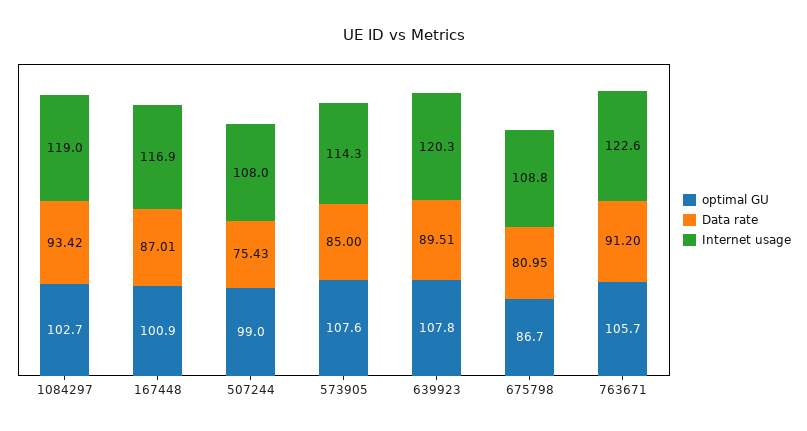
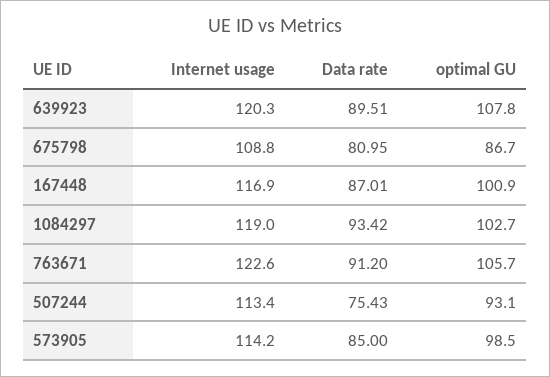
  {
    "optimal GU": {
      "1084297": 102.7,
      "167448": 100.9,
-     "507244": 99,
+     "507244": 93.1,
-     "573905": 107.6,
+     "573905": 98.5,
      "639923": 107.8,
      "675798": 86.7,
      "763671": 105.7
    },
    "Data rate": {
      "1084297": 93.42,
      "167448": 87.01,
      "507244": 75.43,
      "573905": 85,
      "639923": 89.51,
      "675798": 80.95,
      "763671": 91.2
    },
    "Internet usage": {
      "1084297": 119,
      "167448": 116.9,
-     "507244": 108,
+     "507244": 113.4,
-     "573905": 114.3,
+     "573905": 114.2,
      "639923": 120.3,
      "675798": 108.8,
      "763671": 122.6
    }
  }

